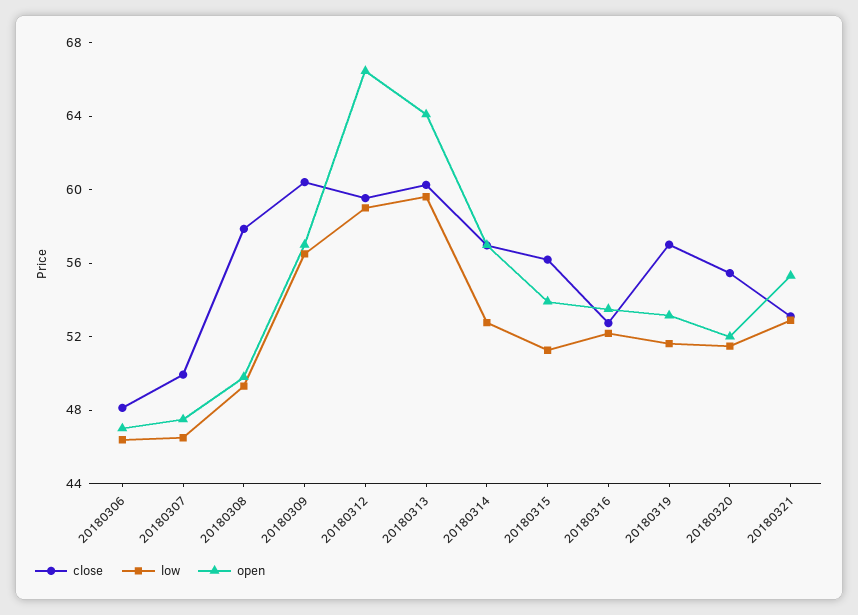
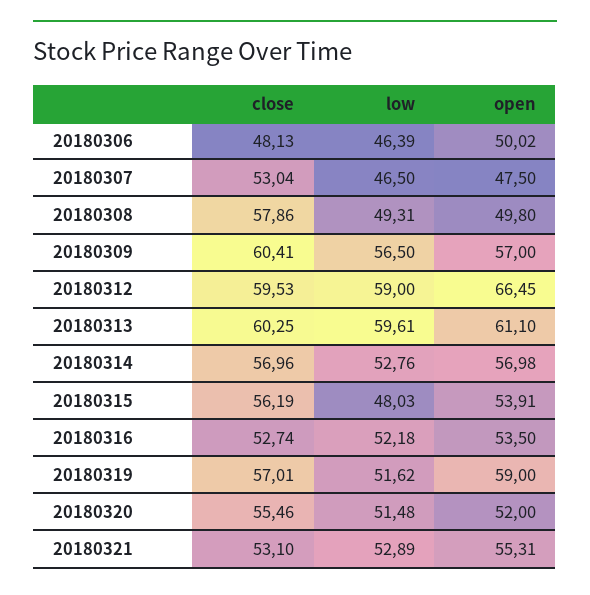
  {
    "close": {
      "20180306": 48.13,
-     "20180307": 50,
+     "20180307": 53.04,
      "20180308": 57.86,
      "20180309": 60.41,
      "20180312": 59.53,
      "20180313": 60.25,
      "20180314": 56.96,
      "20180315": 56.19,
      "20180316": 52.74,
      "20180319": 57.01,
      "20180320": 55.46,
      "20180321": 53.1
    },
    "low": {
      "20180306": 46.39,
      "20180307": 46.5,
      "20180308": 49.31,
      "20180309": 56.5,
      "20180312": 59,
      "20180313": 59.61,
      "20180314": 52.76,
-     "20180315": 51,
+     "20180315": 48.03,
      "20180316": 52.18,
      "20180319": 51.62,
      "20180320": 51.48,
      "20180321": 52.89
    },
    "open": {
-     "20180306": 47,
+     "20180306": 50.02,
      "20180307": 47.5,
      "20180308": 49.8,
      "20180309": 57,
      "20180312": 66.45,
-     "20180313": 64,
+     "20180313": 61.1,
      "20180314": 56.98,
      "20180315": 53.91,
      "20180316": 53.5,
-     "20180319": 53,
+     "20180319": 59,
      "20180320": 52,
      "20180321": 55.31
    }
  }

